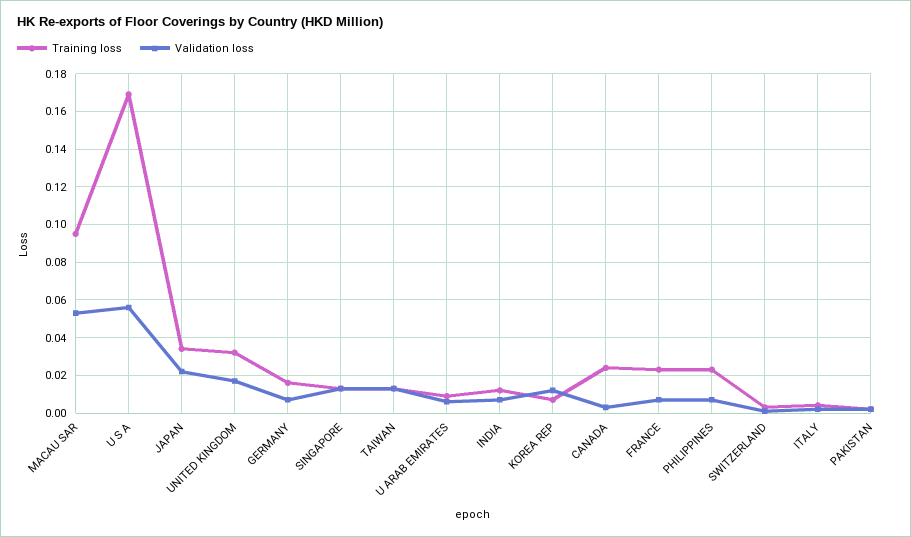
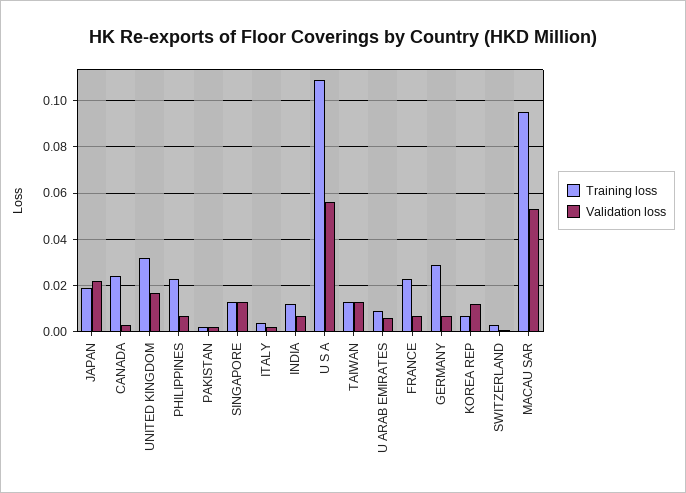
  {
    "Training loss": {
      "MACAU SAR": 0.095,
-     "U S A": 0.17,
+     "U S A": 0.11,
-     "JAPAN": 0.035,
+     "JAPAN": 0.02,
      "UNITED KINGDOM": 0.03,
-     "GERMANY": 0.015,
+     "GERMANY": 0.03,
      "SINGAPORE": 0.015,
      "TAIWAN": 0.015,
      "U ARAB EMIRATES": 0.01,
      "INDIA": 0.01,
      "KOREA REP": 0.005,
      "CANADA": 0.025,
      "FRANCE": 0.025,
      "PHILIPPINES": 0.025,
      "SWITZERLAND": 0.005,
      "ITALY": 0.005,
      "PAKISTAN": 0
    },
    "Validation loss": {
      "MACAU SAR": 0.055,
      "U S A": 0.055,
      "JAPAN": 0.02,
      "UNITED KINGDOM": 0.015,
      "GERMANY": 0.005,
      "SINGAPORE": 0.015,
      "TAIWAN": 0.015,
      "U ARAB EMIRATES": 0.005,
      "INDIA": 0.005,
      "KOREA REP": 0.01,
      "CANADA": 0.005,
      "FRANCE": 0.005,
      "PHILIPPINES": 0.005,
      "SWITZERLAND": 0,
      "ITALY": 0,
      "PAKISTAN": 0
    }
  }

